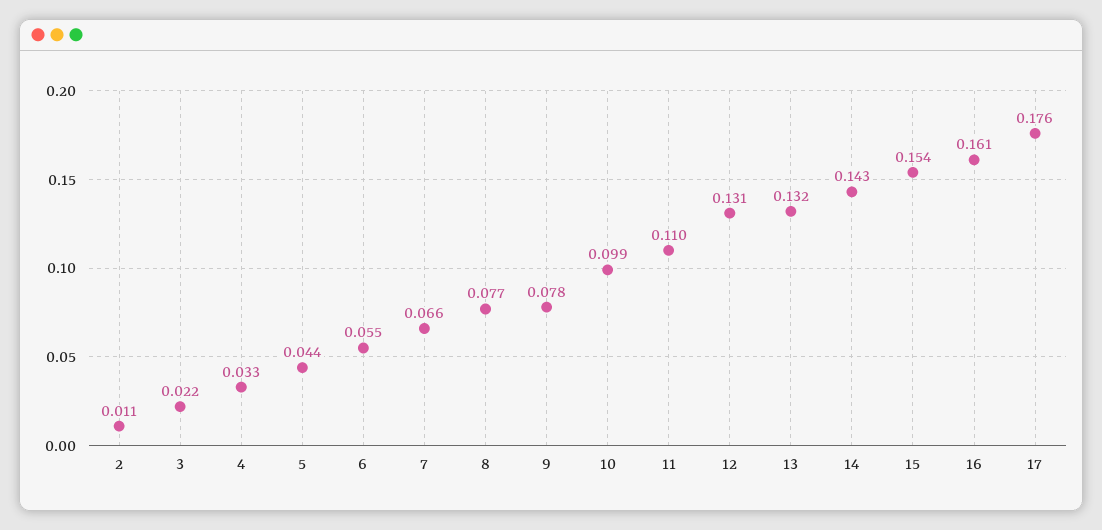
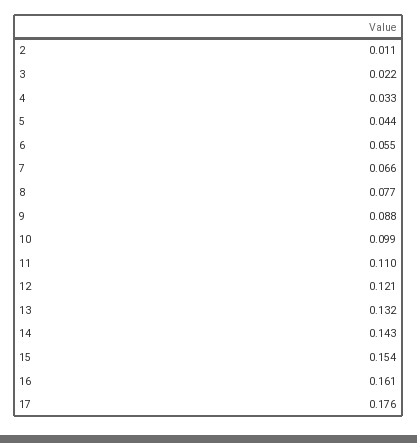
  {
    "2": 0.011,
    "3": 0.022,
    "4": 0.033,
    "5": 0.044,
    "6": 0.055,
    "7": 0.066,
    "8": 0.077,
-   "9": 0.078,
+   "9": 0.088,
    "10": 0.099,
    "11": 0.11,
-   "12": 0.131,
+   "12": 0.121,
    "13": 0.132,
    "14": 0.143,
    "15": 0.154,
    "16": 0.161,
    "17": 0.176
  }

